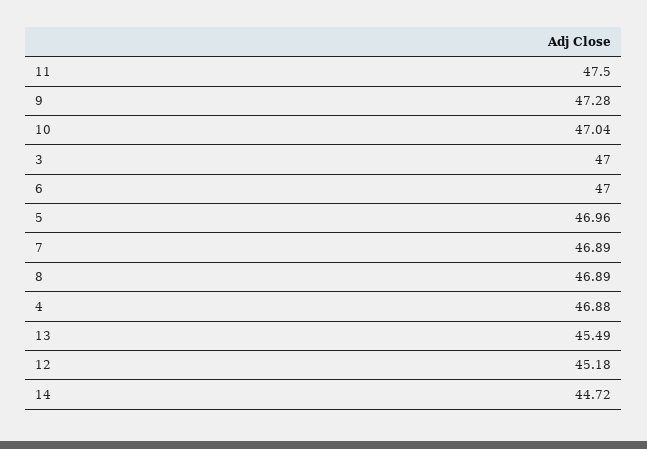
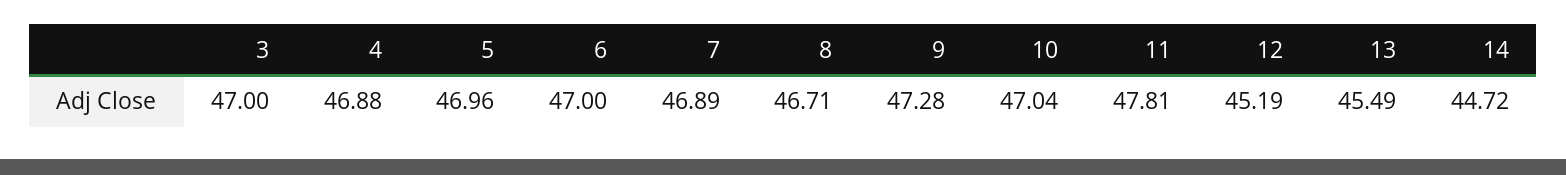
  {
-   "11": 47.5,
+   "11": 47.81,
    "9": 47.28,
    "10": 47.04,
    "3": 47,
    "6": 47,
    "5": 46.96,
    "7": 46.89,
-   "8": 46.89,
+   "8": 46.71,
    "4": 46.88,
    "13": 45.49,
-   "12": 45.18,
+   "12": 45.19,
    "14": 44.72
  }

